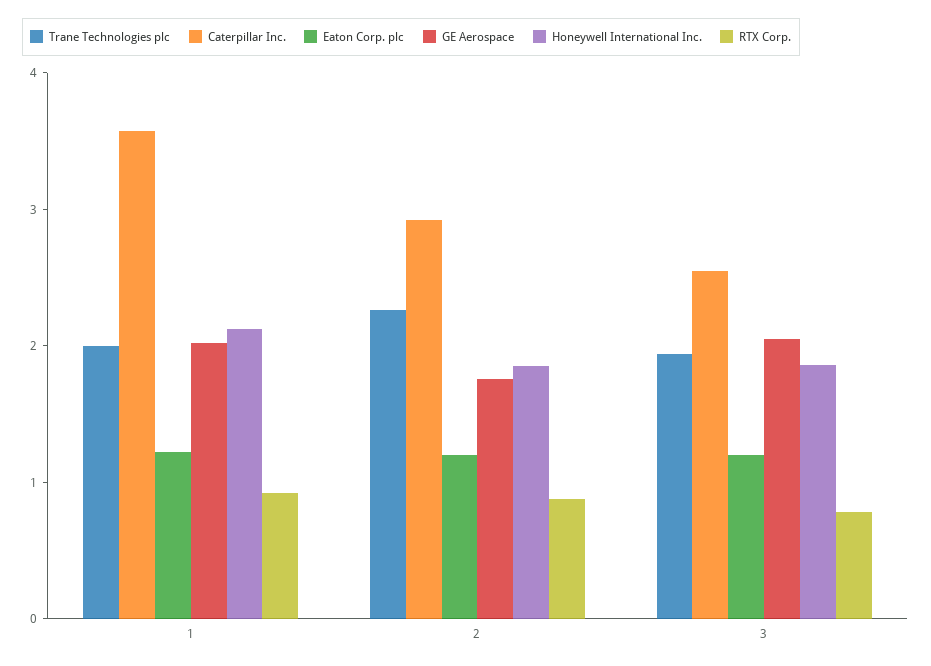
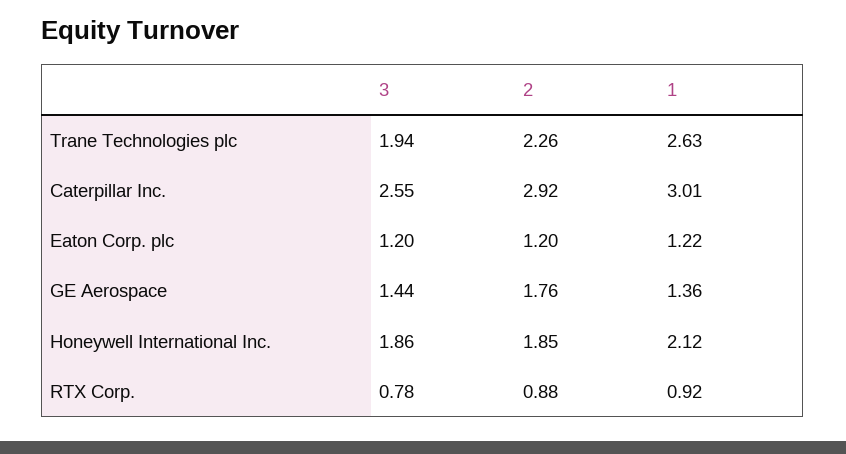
  {
    "Trane Technologies plc": {
-     "1": 2,
+     "1": 2.63,
      "2": 2.26,
      "3": 1.94
    },
    "Caterpillar Inc.": {
-     "1": 3.6,
+     "1": 3.01,
      "2": 2.92,
      "3": 2.55
    },
    "Eaton Corp. plc": {
      "1": 1.22,
      "2": 1.2,
      "3": 1.2
    },
    "GE Aerospace": {
-     "1": 2,
+     "1": 1.36,
      "2": 1.76,
-     "3": 2
+     "3": 1.44
    },
    "Honeywell International Inc.": {
      "1": 2.12,
      "2": 1.85,
      "3": 1.86
    },
    "RTX Corp.": {
      "1": 0.92,
      "2": 0.88,
      "3": 0.78
    }
  }

